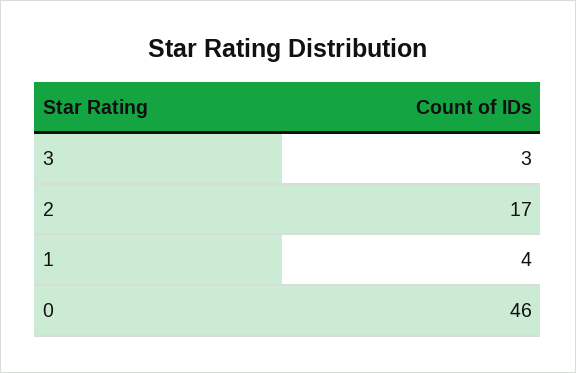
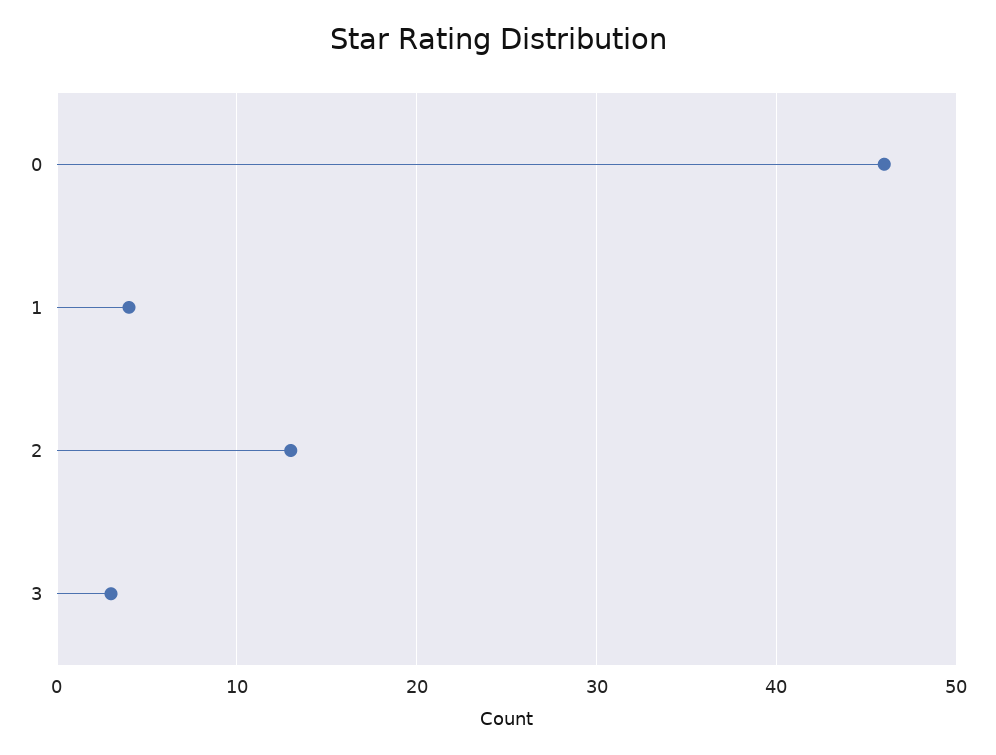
  {
    "3": 3,
-   "2": 17,
+   "2": 13,
    "1": 4,
    "0": 46
  }

